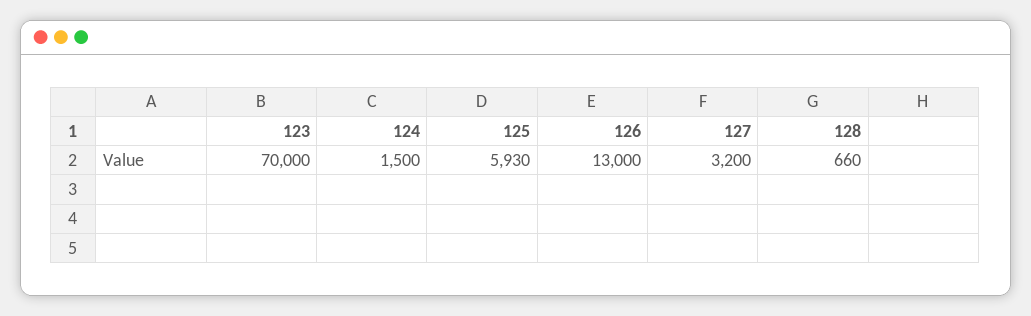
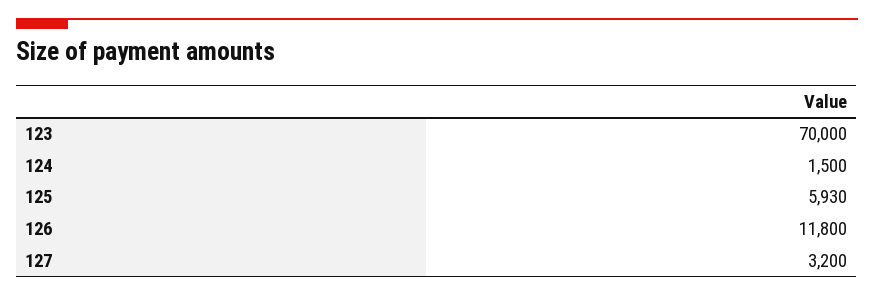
  {
    "123": 70000,
    "124": 1500,
    "125": 5930,
-   "126": 13000,
+   "126": 11800,
-   "127": 3200,
+   "127": 3200
-   "128": 660
  }

